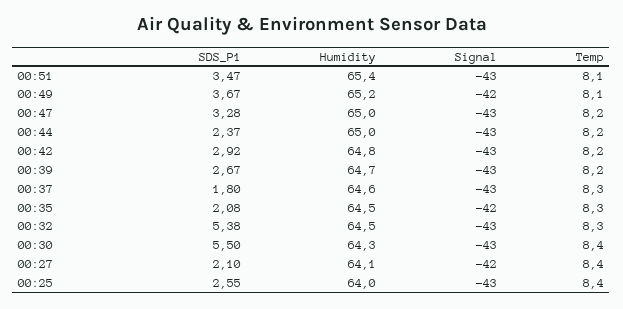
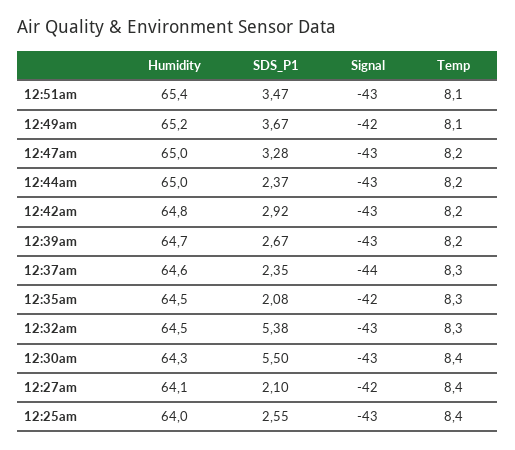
  {
    "SDS_P1": {
      "00:51": 3.47,
      "00:49": 3.67,
      "00:47": 3.28,
      "00:44": 2.37,
      "00:42": 2.92,
      "00:39": 2.67,
-     "00:37": 1.8,
+     "00:37": 2.35,
      "00:35": 2.08,
      "00:32": 5.38,
      "00:30": 5.5,
      "00:27": 2.1,
      "00:25": 2.55
    },
    "Humidity": {
      "00:51": 65.4,
      "00:49": 65.2,
      "00:47": 65,
      "00:44": 65,
      "00:42": 64.8,
      "00:39": 64.7,
      "00:37": 64.6,
      "00:35": 64.5,
      "00:32": 64.5,
      "00:30": 64.3,
      "00:27": 64.1,
      "00:25": 64
    },
    "Signal": {
      "00:51": -43,
      "00:49": -42,
      "00:47": -43,
      "00:44": -43,
      "00:42": -43,
      "00:39": -43,
-     "00:37": -43,
+     "00:37": -44,
      "00:35": -42,
      "00:32": -43,
      "00:30": -43,
      "00:27": -42,
      "00:25": -43
    },
    "Temp": {
      "00:51": 8.1,
      "00:49": 8.1,
      "00:47": 8.2,
      "00:44": 8.2,
      "00:42": 8.2,
      "00:39": 8.2,
      "00:37": 8.3,
      "00:35": 8.3,
      "00:32": 8.3,
      "00:30": 8.4,
      "00:27": 8.4,
      "00:25": 8.4
    }
  }

